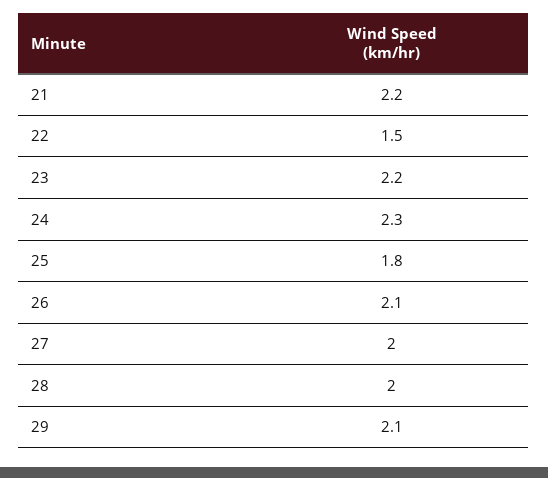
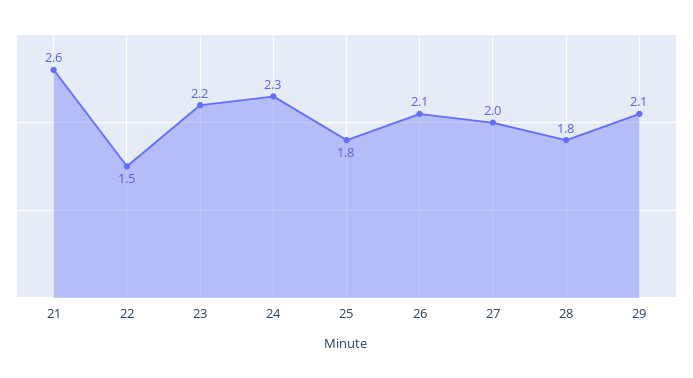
  {
-   "21": 2.2,
+   "21": 2.6,
    "22": 1.5,
    "23": 2.2,
    "24": 2.3,
    "25": 1.8,
    "26": 2.1,
    "27": 2,
-   "28": 2,
+   "28": 1.8,
    "29": 2.1
  }

